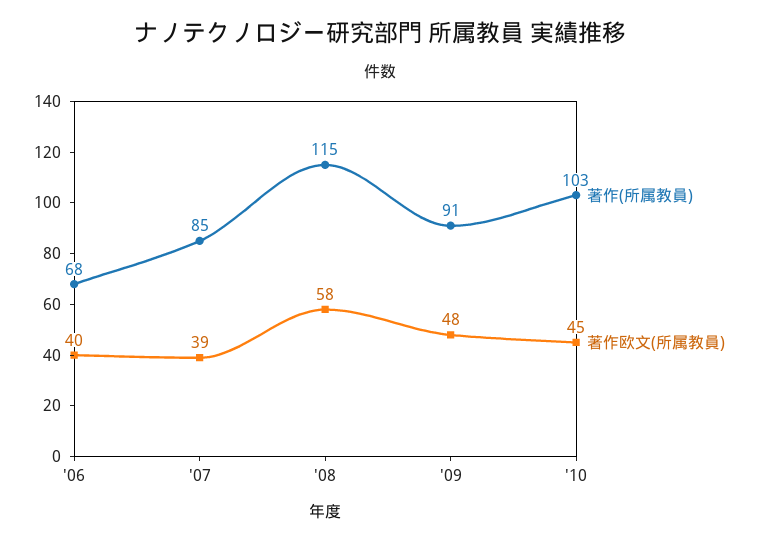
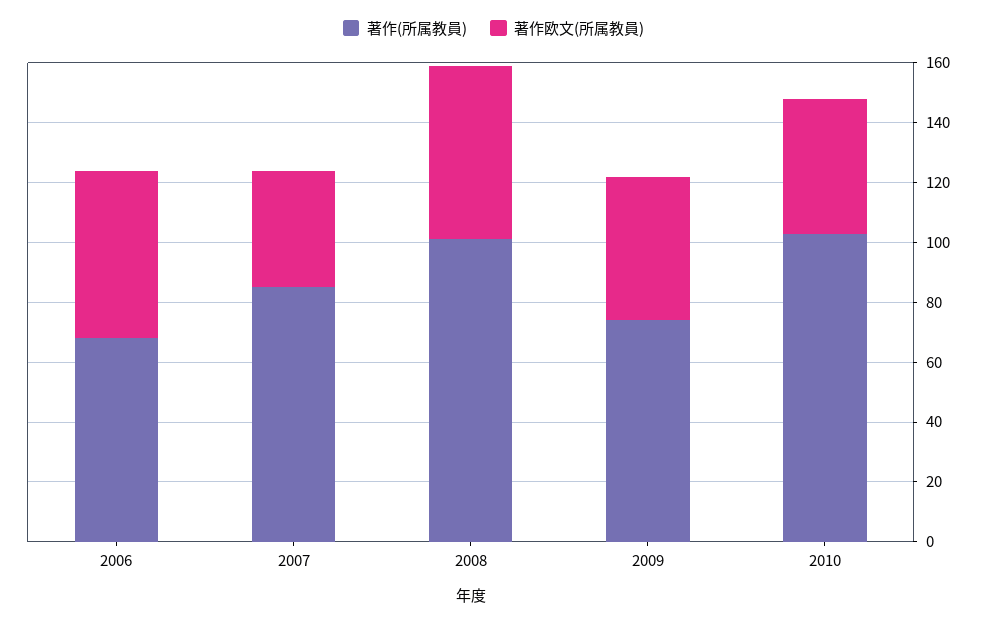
  {
    "著作(所属教員)": {
      "'06": 68,
      "'07": 85,
-     "'08": 115,
+     "'08": 100,
-     "'09": 91,
+     "'09": 75,
      "'10": 103
    },
    "著作欧文(所属教員)": {
-     "'06": 40,
+     "'06": 55,
      "'07": 39,
      "'08": 58,
      "'09": 48,
      "'10": 45
    }
  }

